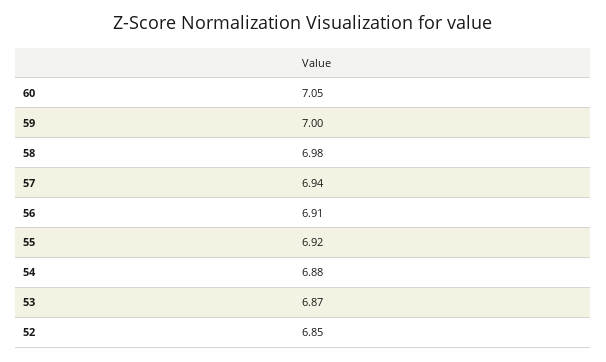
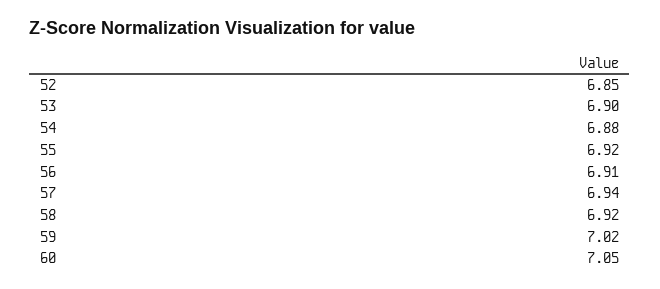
  {
    "60": 7.05,
-   "59": 7,
+   "59": 7.02,
-   "58": 6.98,
+   "58": 6.92,
    "57": 6.94,
    "56": 6.91,
    "55": 6.92,
    "54": 6.88,
-   "53": 6.87,
+   "53": 6.9,
    "52": 6.85
  }

